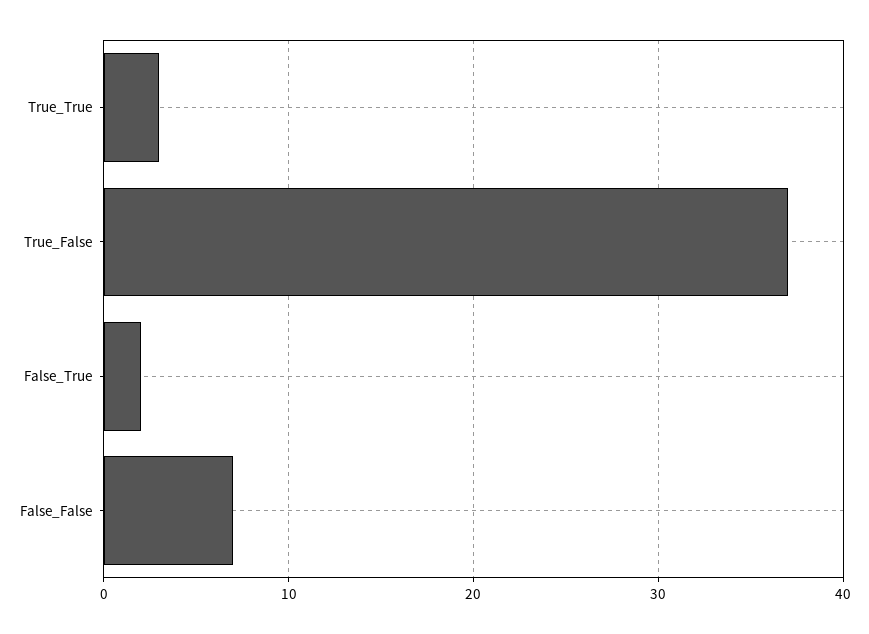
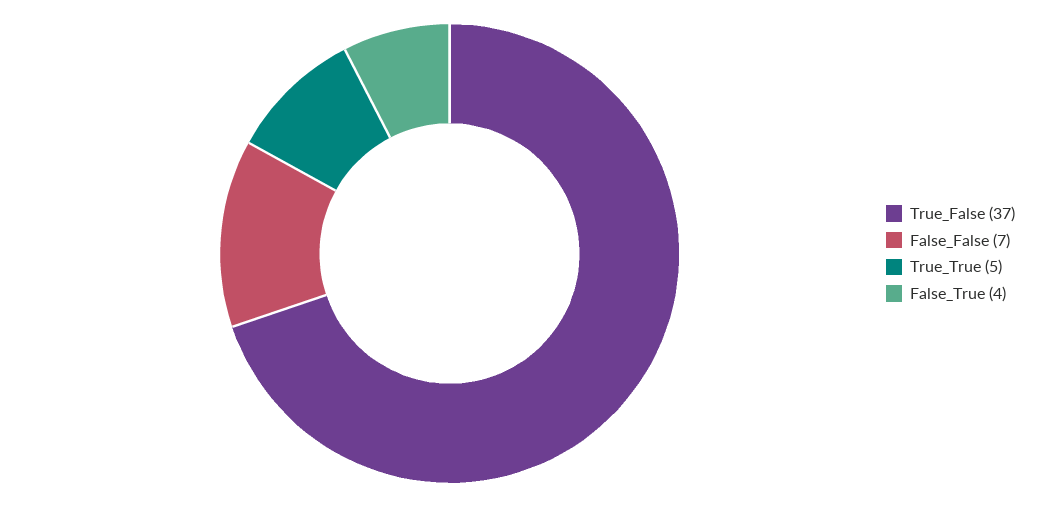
  {
-   "True_True": 3,
+   "True_True": 5,
    "True_False": 37,
-   "False_True": 2,
+   "False_True": 4,
    "False_False": 7
  }

